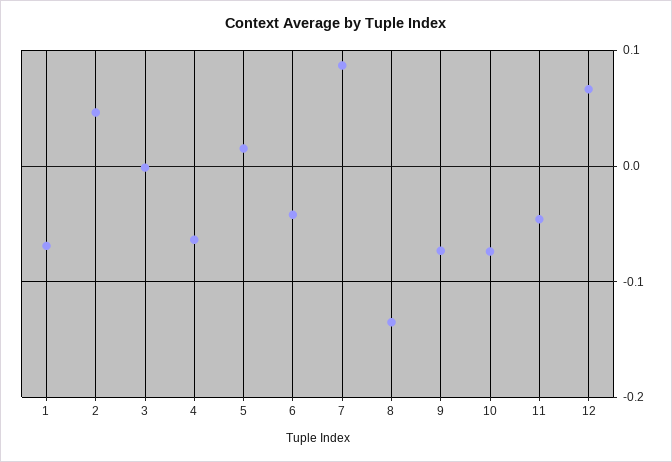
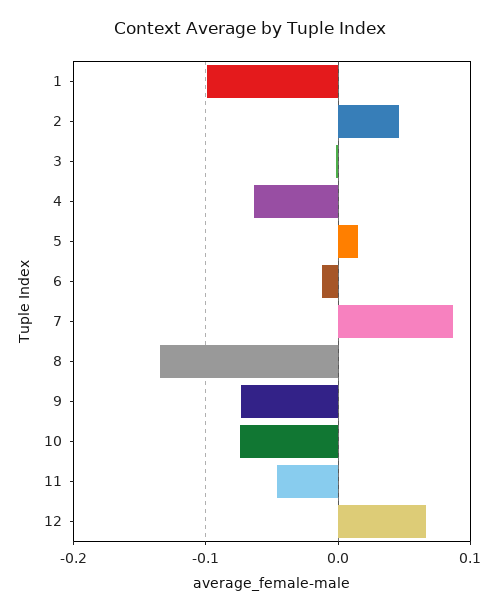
  {
-   "1": -0.07,
+   "1": -0.1,
    "2": 0.05,
    "3": 0,
    "4": -0.06,
    "5": 0.02,
-   "6": -0.04,
+   "6": -0.01,
    "7": 0.09,
    "8": -0.14,
    "9": -0.07,
    "10": -0.07,
    "11": -0.05,
    "12": 0.07
  }

